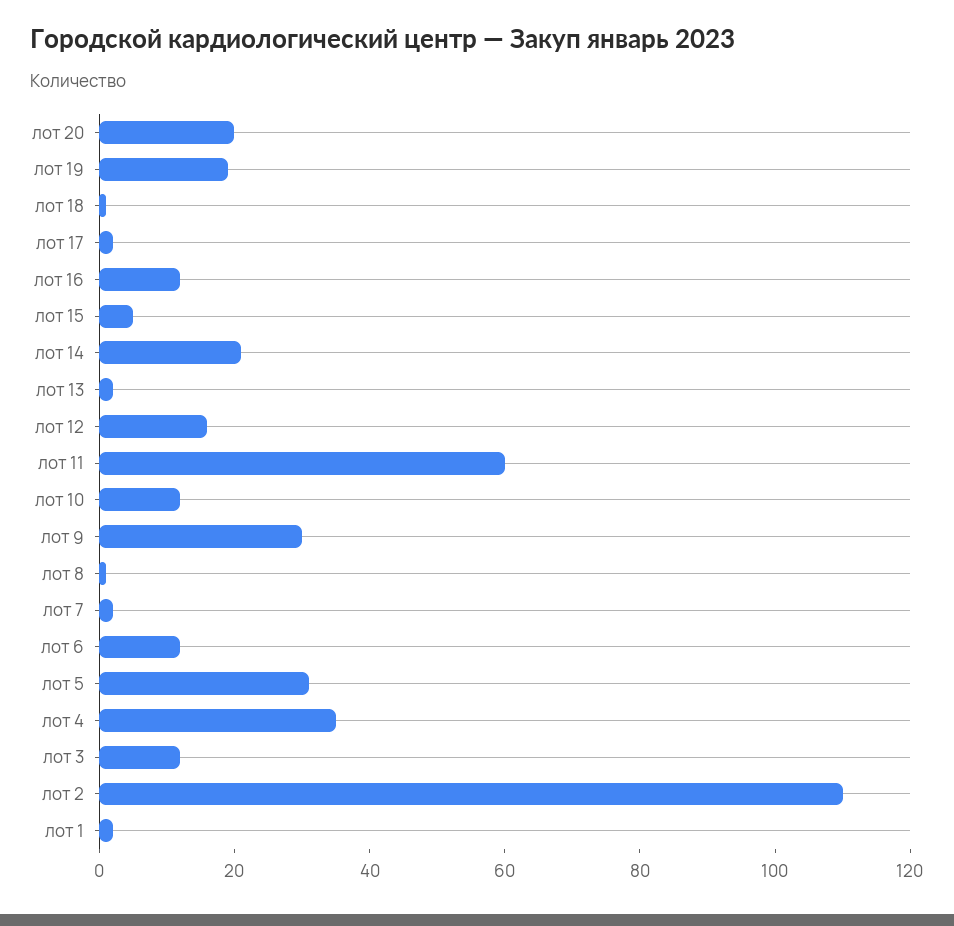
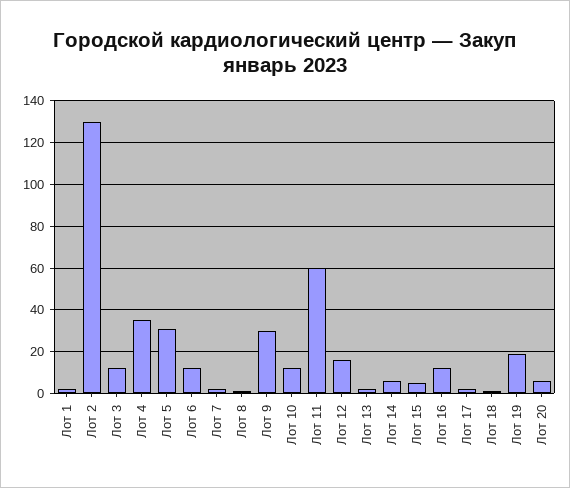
  {
-   "лот 20": 20,
+   "лот 20": 5,
    "лот 19": 20,
    "лот 18": 0,
    "лот 17": 0,
    "лот 16": 10,
    "лот 15": 5,
-   "лот 14": 20,
+   "лот 14": 5,
    "лот 13": 0,
    "лот 12": 15,
    "лот 11": 60,
    "лот 10": 10,
    "лот 9": 30,
    "лот 8": 0,
    "лот 7": 0,
    "лот 6": 10,
    "лот 5": 30,
    "лот 4": 35,
    "лот 3": 10,
-   "лот 2": 110,
+   "лот 2": 130,
    "лот 1": 0
  }

